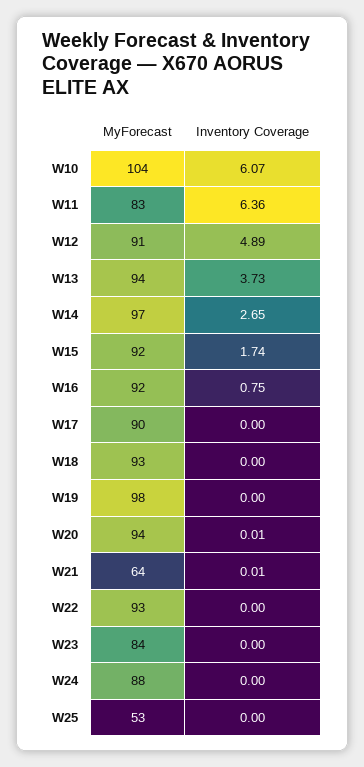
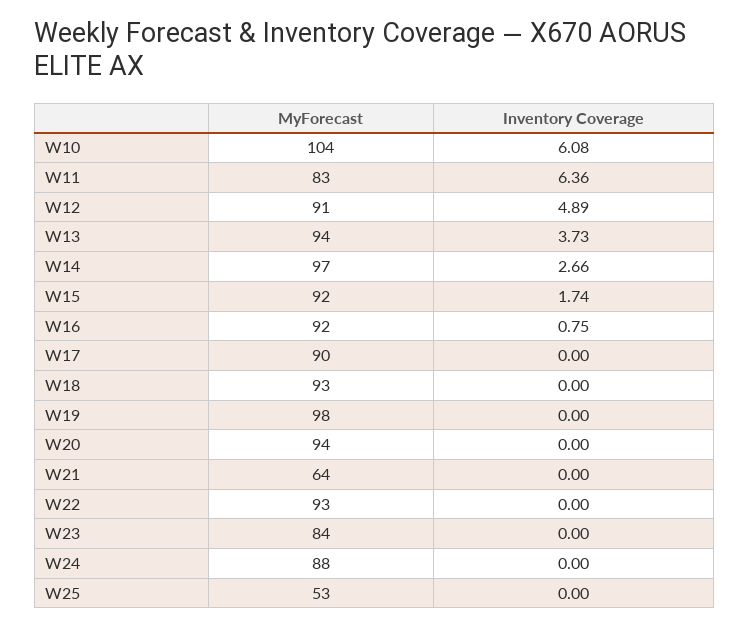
  {
    "MyForecast": {
      "W10": 104,
      "W11": 83,
      "W12": 91,
      "W13": 94,
      "W14": 97,
      "W15": 92,
      "W16": 92,
      "W17": 90,
      "W18": 93,
      "W19": 98,
      "W20": 94,
      "W21": 64,
      "W22": 93,
      "W23": 84,
      "W24": 88,
      "W25": 53
    },
    "Inventory Coverage": {
-     "W10": 6.07,
+     "W10": 6.08,
      "W11": 6.36,
      "W12": 4.89,
      "W13": 3.73,
-     "W14": 2.65,
+     "W14": 2.66,
      "W15": 1.74,
      "W16": 0.75,
      "W17": 0,
      "W18": 0,
      "W19": 0,
-     "W20": 0.01,
+     "W20": 0,
-     "W21": 0.01,
+     "W21": 0,
      "W22": 0,
      "W23": 0,
      "W24": 0,
      "W25": 0
    }
  }

